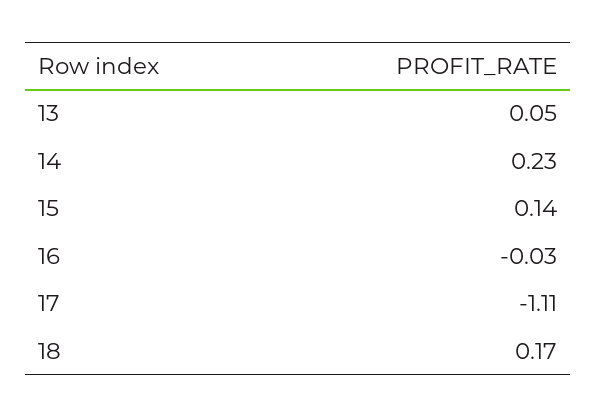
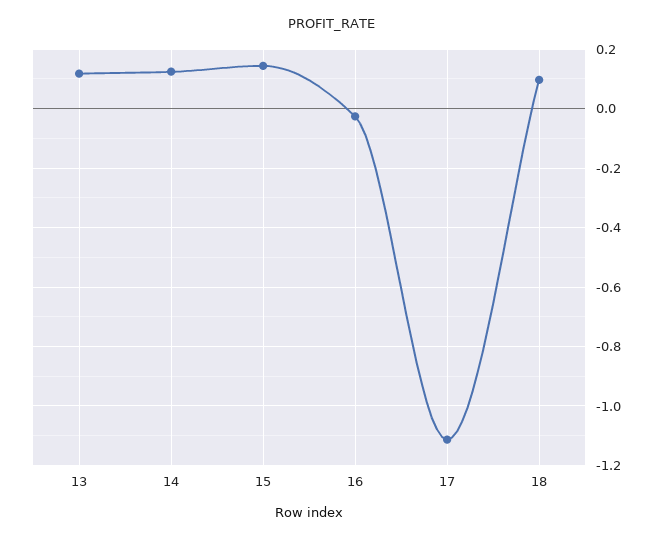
  {
-   "13": 0.05,
+   "13": 0.125,
-   "14": 0.23,
+   "14": 0.125,
    "15": 0.14,
    "16": -0.03,
    "17": -1.11,
-   "18": 0.17
+   "18": 0.1
  }

